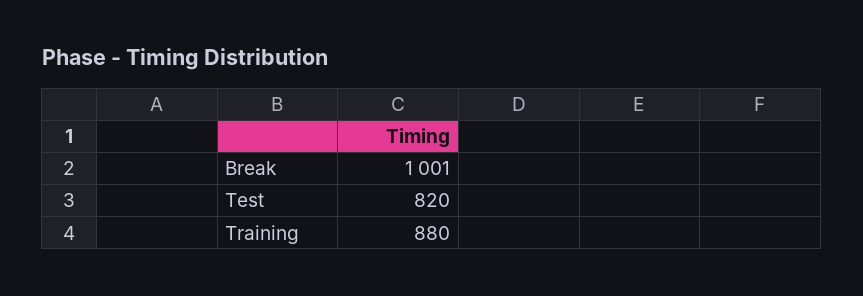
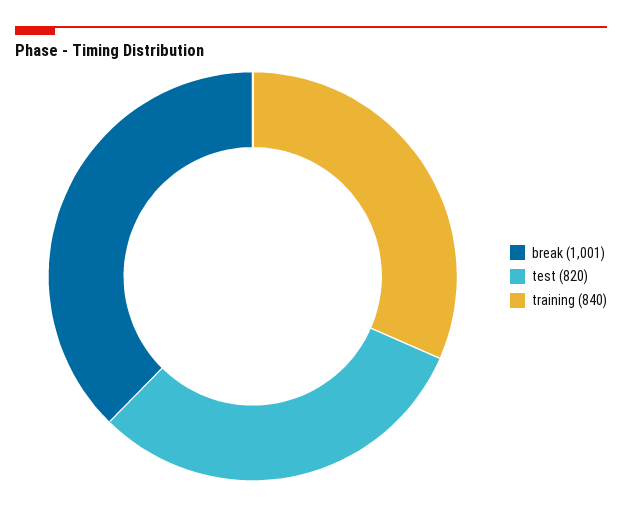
  {
    "Break": 1001,
    "Test": 820,
-   "Training": 880
+   "Training": 840
  }

